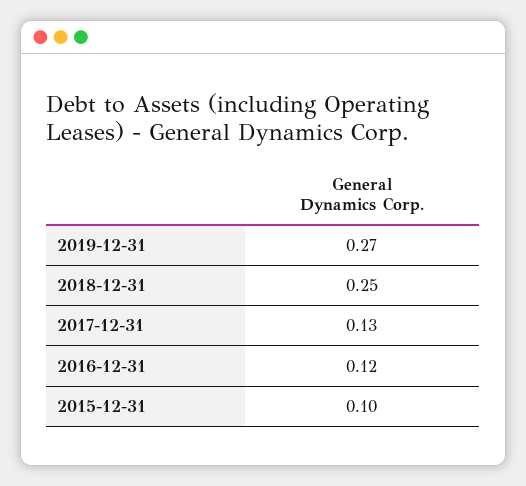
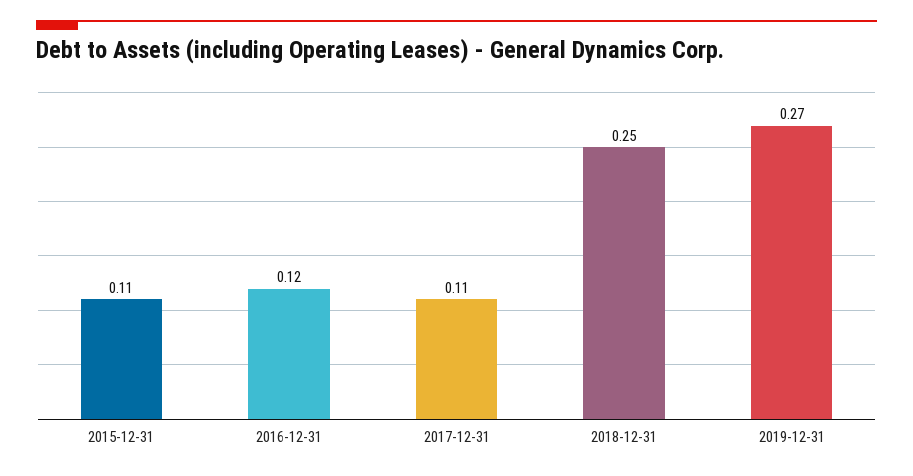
  {
    "2019-12-31": 0.27,
    "2018-12-31": 0.25,
-   "2017-12-31": 0.13,
+   "2017-12-31": 0.11,
    "2016-12-31": 0.12,
-   "2015-12-31": 0.1
+   "2015-12-31": 0.11
  }

